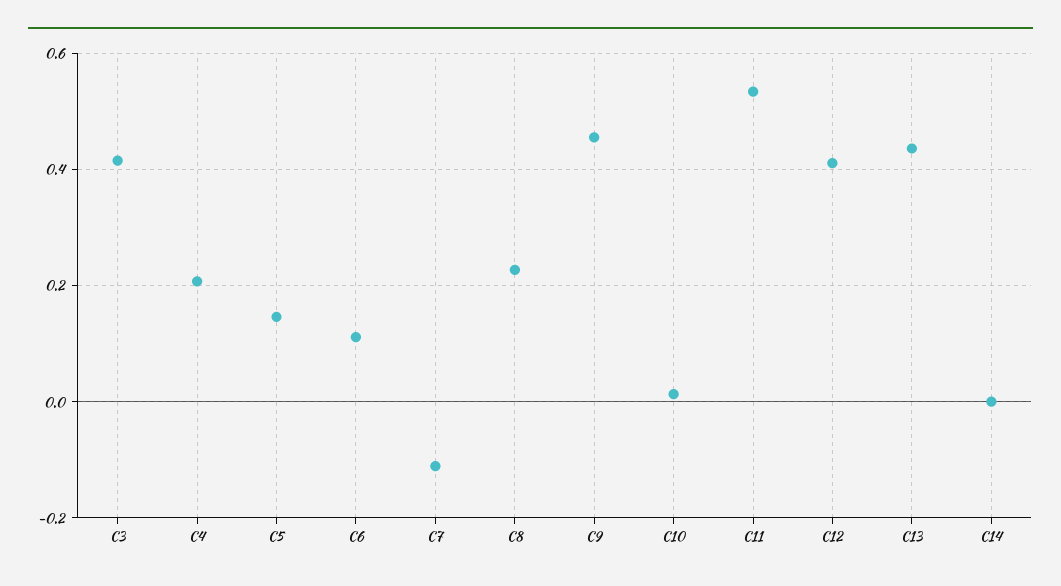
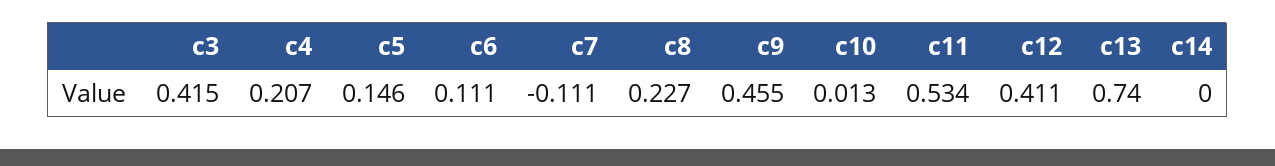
  {
    "C3": 0.415,
    "C4": 0.207,
    "C5": 0.146,
    "C6": 0.111,
    "C7": -0.111,
    "C8": 0.227,
    "C9": 0.455,
    "C10": 0.013,
    "C11": 0.534,
    "C12": 0.411,
-   "C13": 0.44,
+   "C13": 0.74,
    "C14": 0
  }

